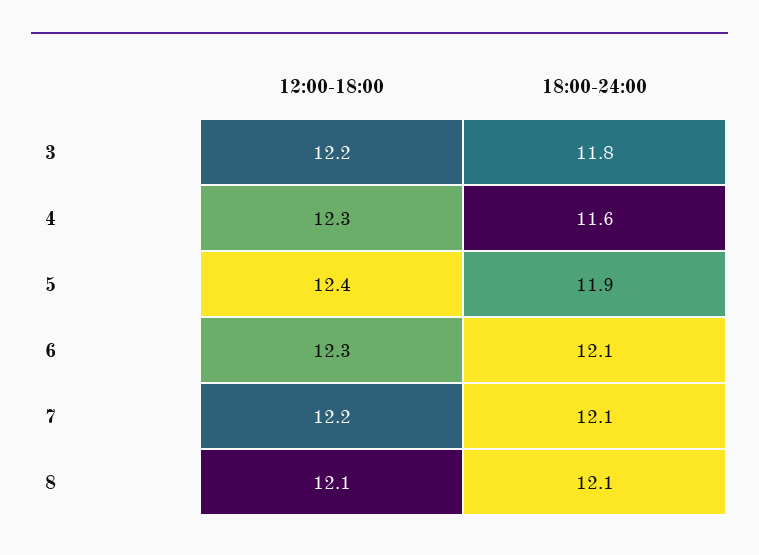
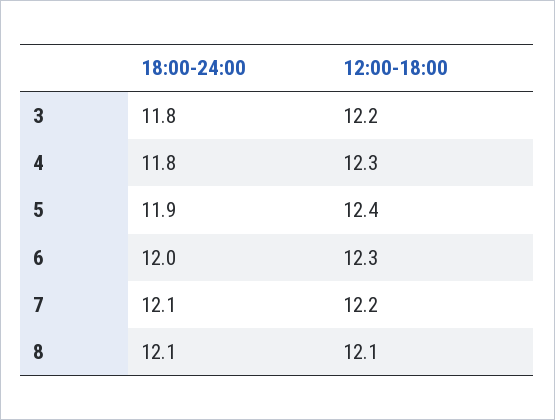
  {
    "12:00-18:00": {
      "3": 12.2,
      "4": 12.3,
      "5": 12.4,
      "6": 12.3,
      "7": 12.2,
      "8": 12.1
    },
    "18:00-24:00": {
      "3": 11.8,
-     "4": 11.6,
+     "4": 11.8,
      "5": 11.9,
-     "6": 12.1,
+     "6": 12,
      "7": 12.1,
      "8": 12.1
    }
  }

